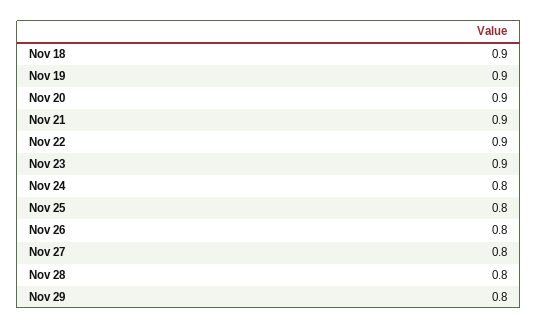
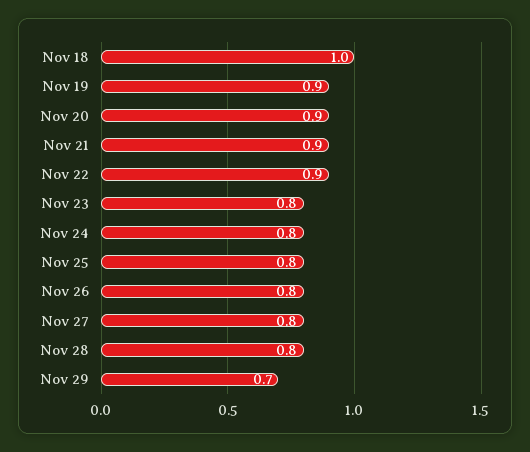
  {
-   "Nov 18": 0.9,
+   "Nov 18": 1,
    "Nov 19": 0.9,
    "Nov 20": 0.9,
    "Nov 21": 0.9,
    "Nov 22": 0.9,
-   "Nov 23": 0.9,
+   "Nov 23": 0.8,
    "Nov 24": 0.8,
    "Nov 25": 0.8,
    "Nov 26": 0.8,
    "Nov 27": 0.8,
    "Nov 28": 0.8,
-   "Nov 29": 0.8
+   "Nov 29": 0.7
  }

